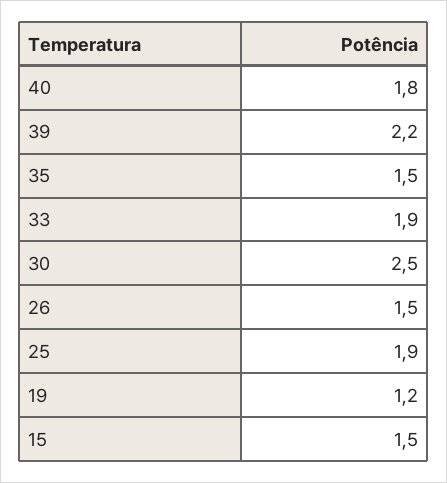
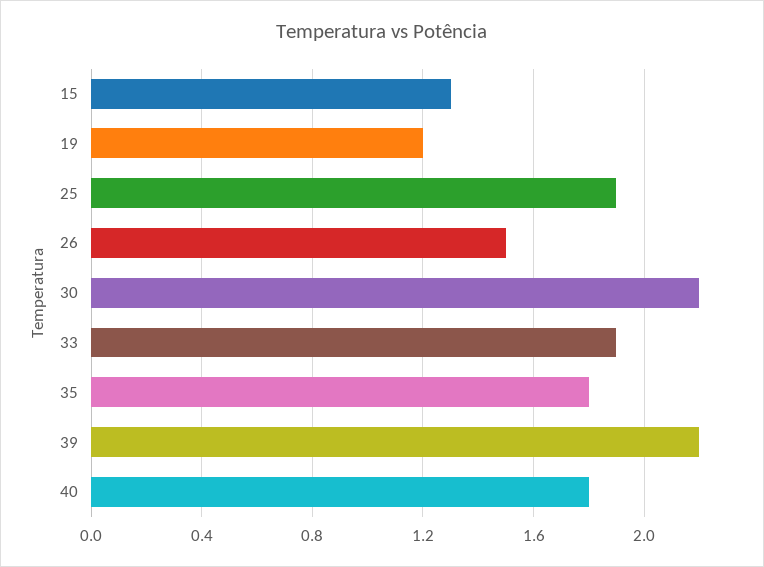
  {
    "40": 1.8,
    "39": 2.2,
-   "35": 1.5,
+   "35": 1.8,
    "33": 1.9,
-   "30": 2.5,
+   "30": 2.2,
    "26": 1.5,
    "25": 1.9,
    "19": 1.2,
-   "15": 1.5
+   "15": 1.3
  }

